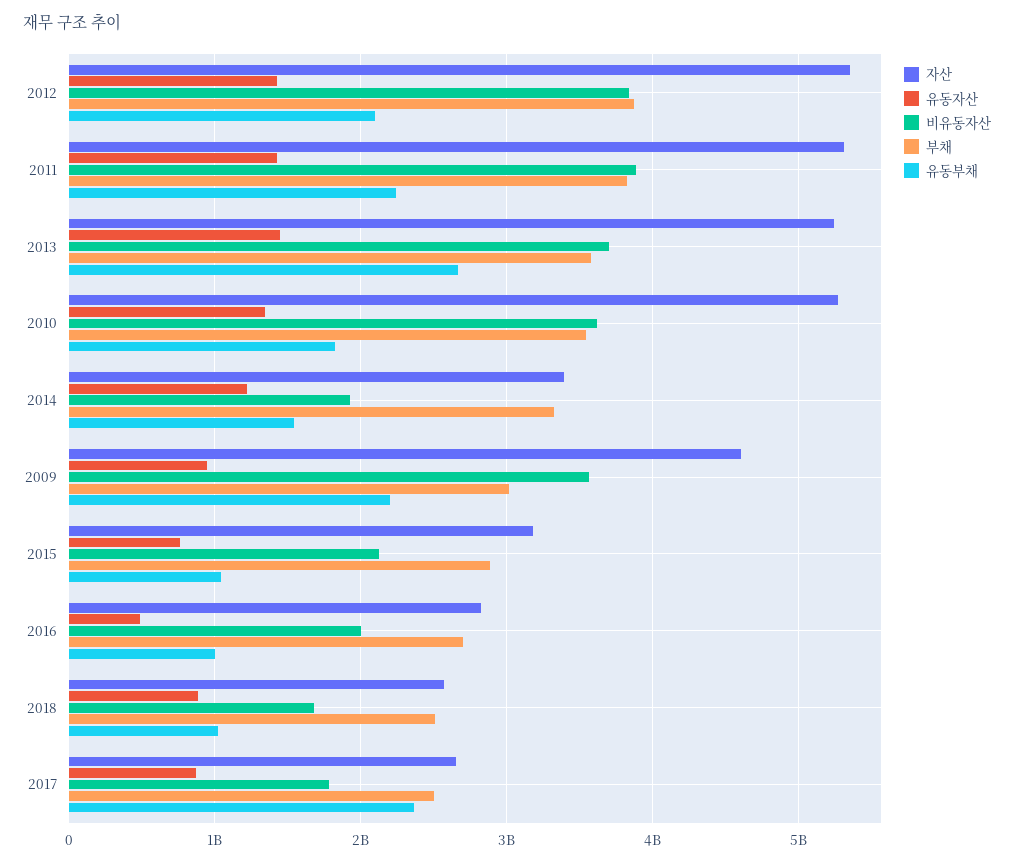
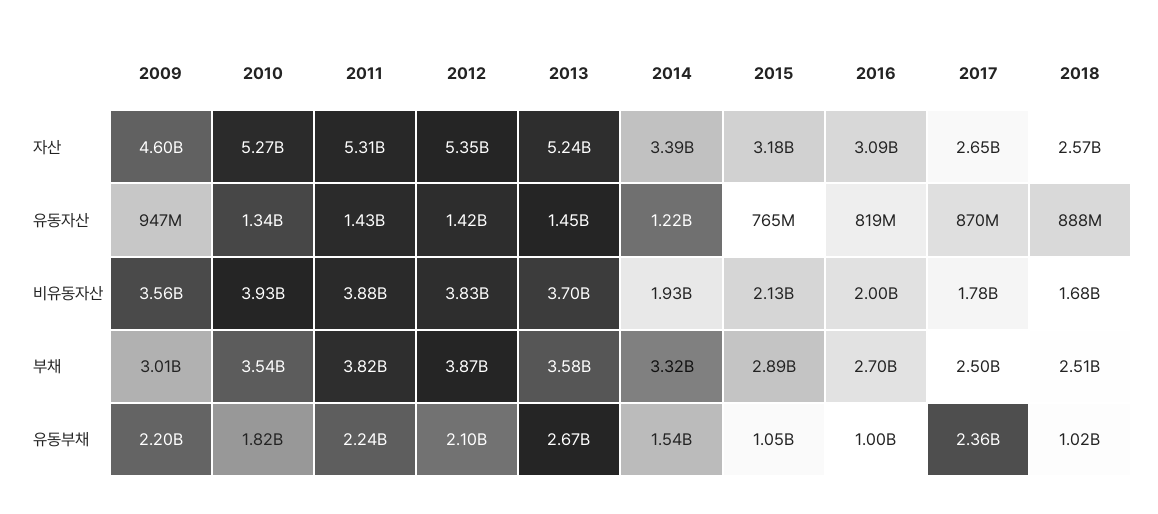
  {
    "자산": {
      "2012": 5350000000,
      "2011": 5310000000,
      "2013": 5240000000,
      "2010": 5270000000,
      "2014": 3390000000,
      "2009": 4600000000,
      "2015": 3180000000,
-     "2016": 2800000000,
+     "2016": 3090000000,
      "2018": 2570000000,
      "2017": 2650000000
    },
    "유동자산": {
      "2012": 1420000000,
      "2011": 1430000000,
      "2013": 1450000000,
      "2010": 1340000000,
      "2014": 1220000000,
      "2009": 947000000,
      "2015": 765000000,
-     "2016": 500000000,
+     "2016": 819000000,
      "2018": 888000000,
      "2017": 870000000
    },
    "비유동자산": {
      "2012": 3830000000,
      "2011": 3880000000,
      "2013": 3700000000,
-     "2010": 3600000000,
+     "2010": 3930000000,
      "2014": 1930000000,
      "2009": 3560000000,
      "2015": 2130000000,
      "2016": 2000000000,
      "2018": 1680000000,
      "2017": 1780000000
    },
    "부채": {
      "2012": 3870000000,
      "2011": 3820000000,
      "2013": 3580000000,
      "2010": 3540000000,
      "2014": 3320000000,
      "2009": 3010000000,
      "2015": 2890000000,
      "2016": 2700000000,
      "2018": 2510000000,
      "2017": 2500000000
    },
    "유동부채": {
      "2012": 2100000000,
      "2011": 2240000000,
      "2013": 2670000000,
      "2010": 1820000000,
      "2014": 1540000000,
      "2009": 2200000000,
      "2015": 1050000000,
      "2016": 1000000000,
      "2018": 1020000000,
      "2017": 2360000000
    }
  }

